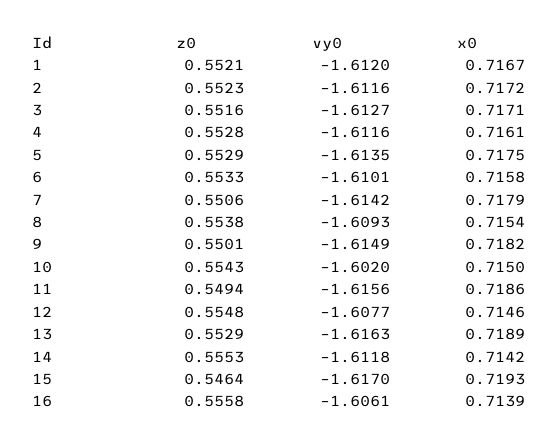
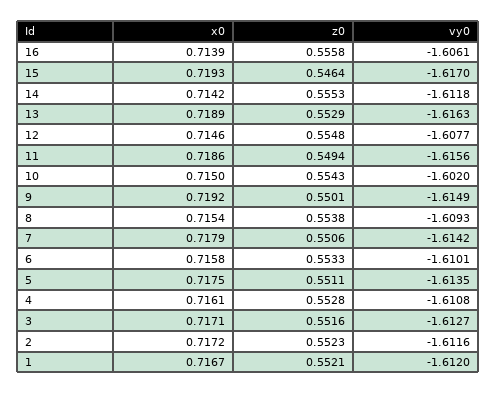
  {
    "z0": {
      "1": 0.5521,
      "2": 0.5523,
      "3": 0.5516,
      "4": 0.5528,
-     "5": 0.5529,
+     "5": 0.5511,
      "6": 0.5533,
      "7": 0.5506,
      "8": 0.5538,
      "9": 0.5501,
      "10": 0.5543,
      "11": 0.5494,
      "12": 0.5548,
      "13": 0.5529,
      "14": 0.5553,
      "15": 0.5464,
      "16": 0.5558
    },
    "vy0": {
      "1": -1.612,
      "2": -1.6116,
      "3": -1.6127,
-     "4": -1.6116,
+     "4": -1.6108,
      "5": -1.6135,
      "6": -1.6101,
      "7": -1.6142,
      "8": -1.6093,
      "9": -1.6149,
      "10": -1.602,
      "11": -1.6156,
      "12": -1.6077,
      "13": -1.6163,
      "14": -1.6118,
      "15": -1.617,
      "16": -1.6061
    },
    "x0": {
      "1": 0.7167,
      "2": 0.7172,
      "3": 0.7171,
      "4": 0.7161,
      "5": 0.7175,
      "6": 0.7158,
      "7": 0.7179,
      "8": 0.7154,
-     "9": 0.7182,
+     "9": 0.7192,
      "10": 0.715,
      "11": 0.7186,
      "12": 0.7146,
      "13": 0.7189,
      "14": 0.7142,
      "15": 0.7193,
      "16": 0.7139
    }
  }

